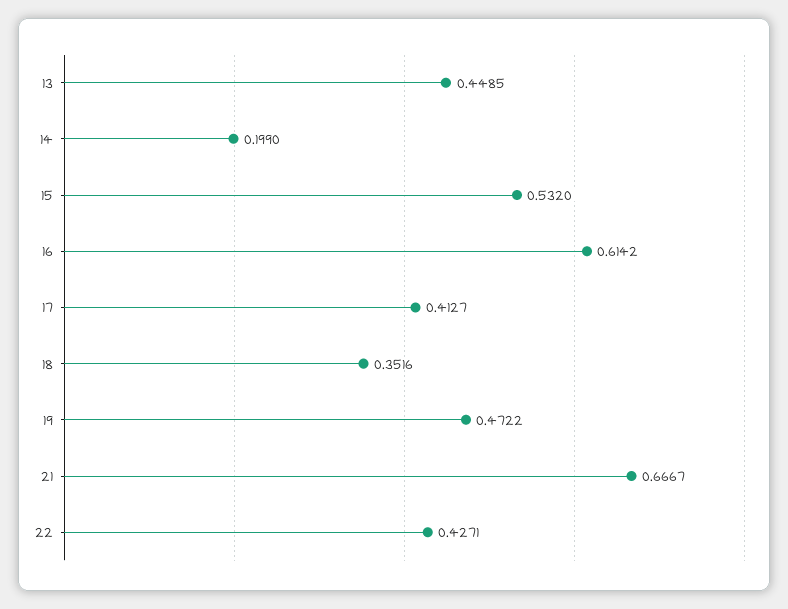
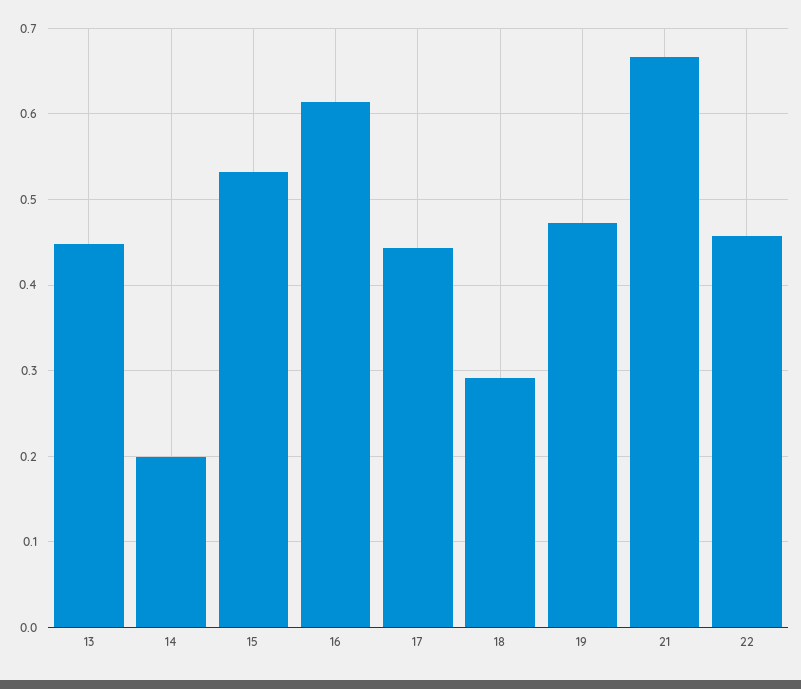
  {
    "13": 0.4485,
    "14": 0.199,
    "15": 0.532,
    "16": 0.6142,
-   "17": 0.4127,
+   "17": 0.44,
-   "18": 0.3516,
+   "18": 0.29,
    "19": 0.4722,
    "21": 0.6667,
-   "22": 0.4271
+   "22": 0.46
  }

